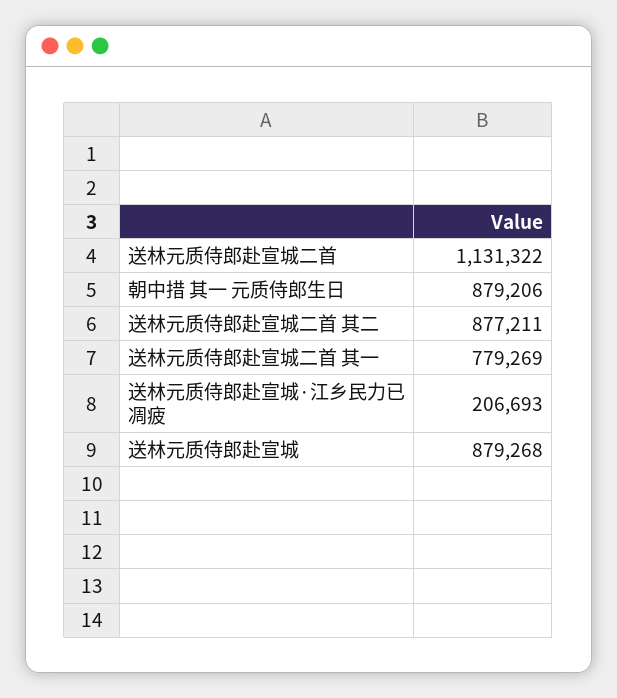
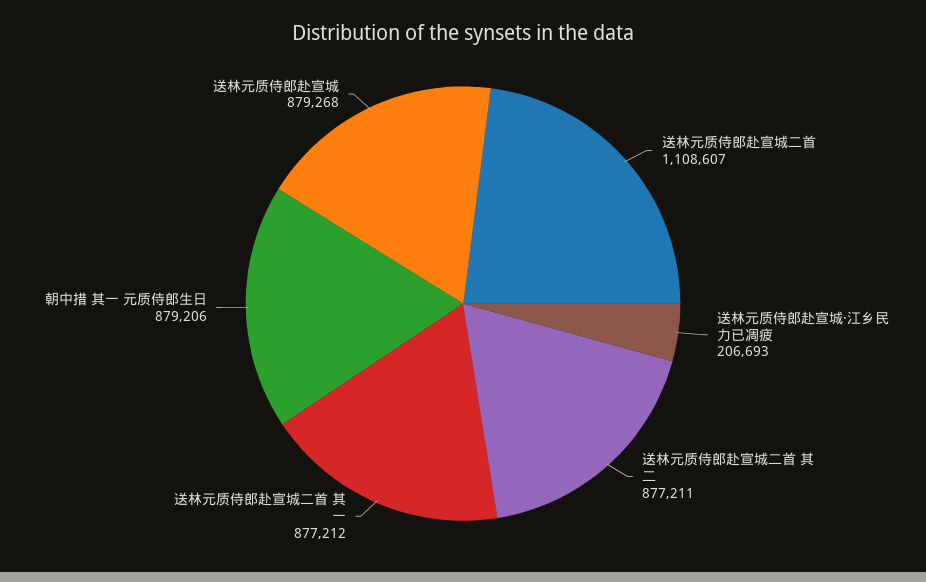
  {
-   "送林元质侍郎赴宣城二首": 1131322,
+   "送林元质侍郎赴宣城二首": 1108607,
    "朝中措 其一 元质侍郎生日": 879206,
    "送林元质侍郎赴宣城二首 其二": 877211,
-   "送林元质侍郎赴宣城二首 其一": 779269,
+   "送林元质侍郎赴宣城二首 其一": 877212,
    "送林元质侍郎赴宣城·江乡民力已凋疲": 206693,
    "送林元质侍郎赴宣城": 879268
  }

